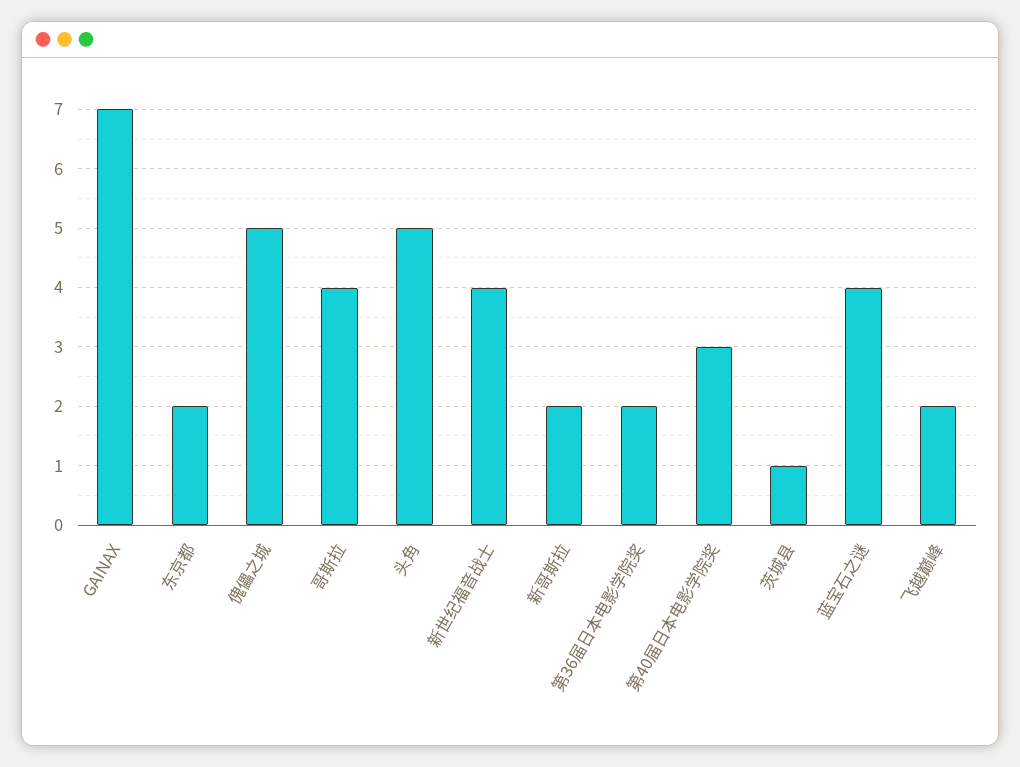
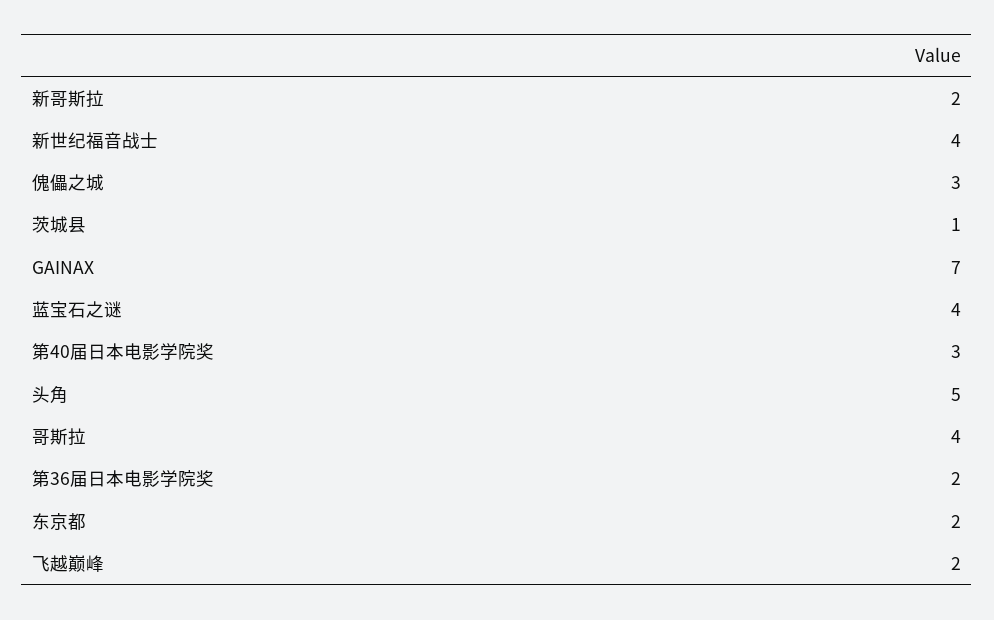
  {
    "GAINAX": 7,
    "东京都": 2,
-   "傀儡之城": 5,
+   "傀儡之城": 3,
    "哥斯拉": 4,
    "头角": 5,
    "新世纪福音战士": 4,
    "新哥斯拉": 2,
    "第36届日本电影学院奖": 2,
    "第40届日本电影学院奖": 3,
    "茨城县": 1,
    "蓝宝石之谜": 4,
    "飞越巅峰": 2
  }

